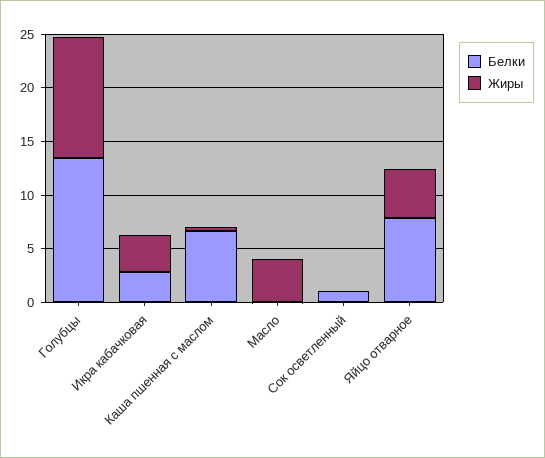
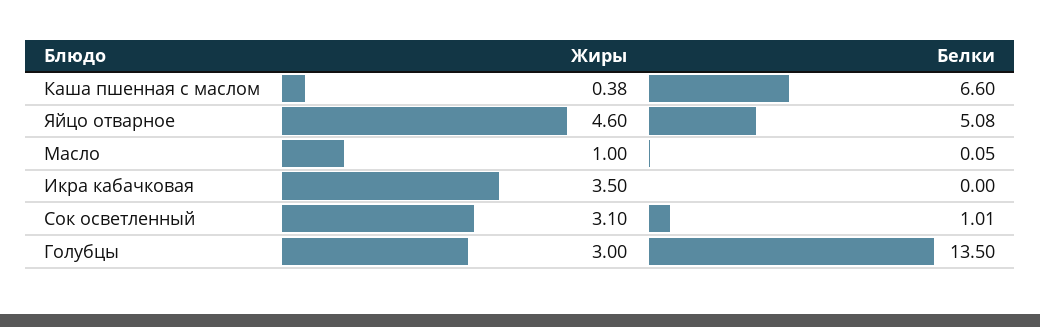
  {
    "Белки": {
      "Голубцы": 13.5,
-     "Икра кабачковая": 3,
+     "Икра кабачковая": 0,
      "Каша пшенная с маслом": 6.6,
      "Масло": 0.05,
      "Сок осветленный": 1.01,
-     "Яйцо отварное": 8
+     "Яйцо отварное": 5.08
    },
    "Жиры": {
-     "Голубцы": 11,
+     "Голубцы": 3,
      "Икра кабачковая": 3.5,
      "Каша пшенная с маслом": 0.38,
-     "Масло": 4,
+     "Масло": 1,
-     "Сок осветленный": 0,
+     "Сок осветленный": 3.1,
      "Яйцо отварное": 4.6
    }
  }

